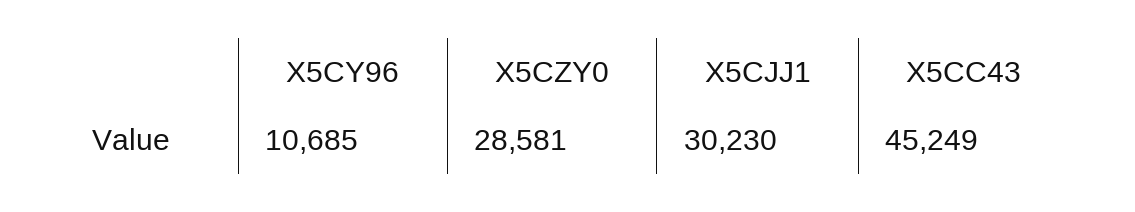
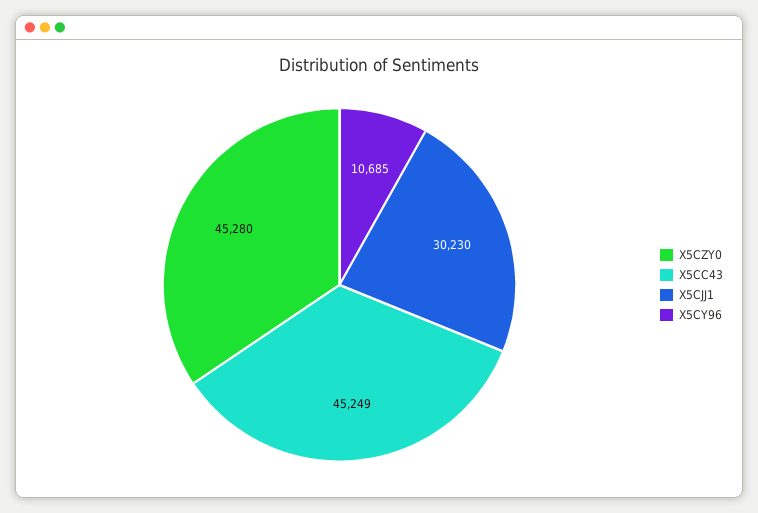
  {
    "X5CY96": 10685,
-   "X5CZY0": 28581,
+   "X5CZY0": 45280,
    "X5CJJ1": 30230,
    "X5CC43": 45249
  }

